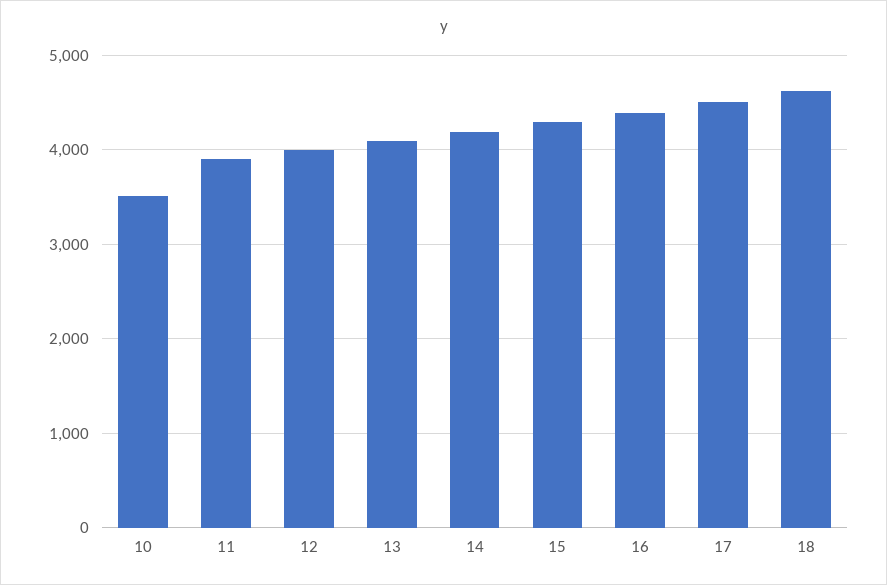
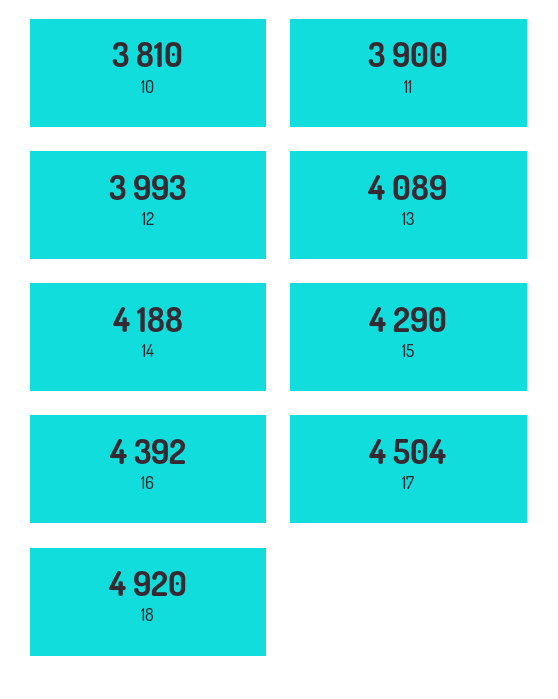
  {
-   "10": 3500,
+   "10": 3810,
    "11": 3900,
    "12": 3993,
    "13": 4089,
    "14": 4188,
    "15": 4290,
    "16": 4392,
    "17": 4504,
-   "18": 4600
+   "18": 4920
  }

